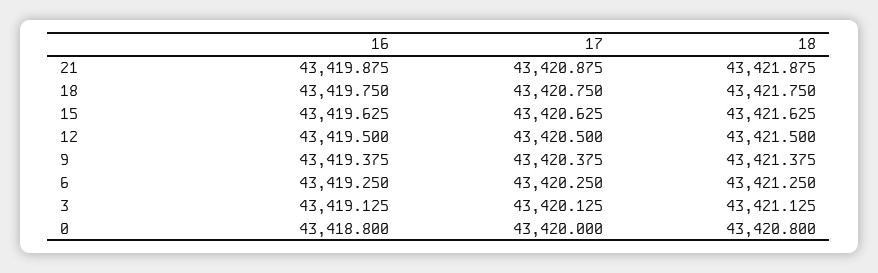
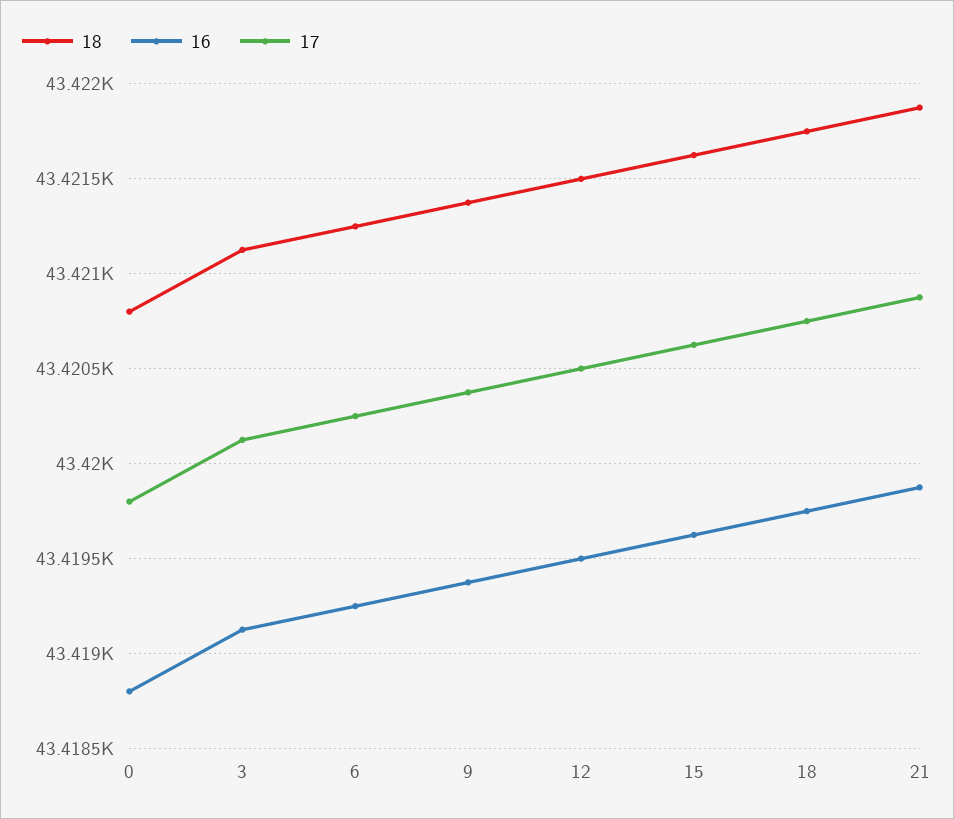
  {
    "16": {
      "21": 43419.875,
      "18": 43419.75,
      "15": 43419.625,
      "12": 43419.5,
      "9": 43419.375,
      "6": 43419.25,
      "3": 43419.125,
      "0": 43418.8
    },
    "17": {
      "21": 43420.875,
      "18": 43420.75,
      "15": 43420.625,
      "12": 43420.5,
      "9": 43420.375,
      "6": 43420.25,
      "3": 43420.125,
-     "0": 43420
+     "0": 43419.8
    },
    "18": {
      "21": 43421.875,
      "18": 43421.75,
      "15": 43421.625,
      "12": 43421.5,
      "9": 43421.375,
      "6": 43421.25,
      "3": 43421.125,
      "0": 43420.8
    }
  }

